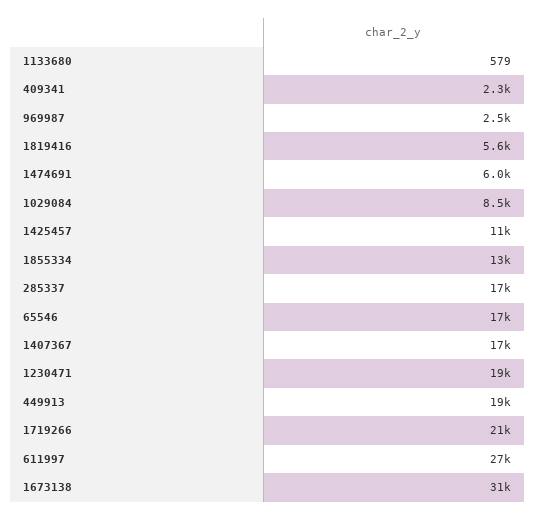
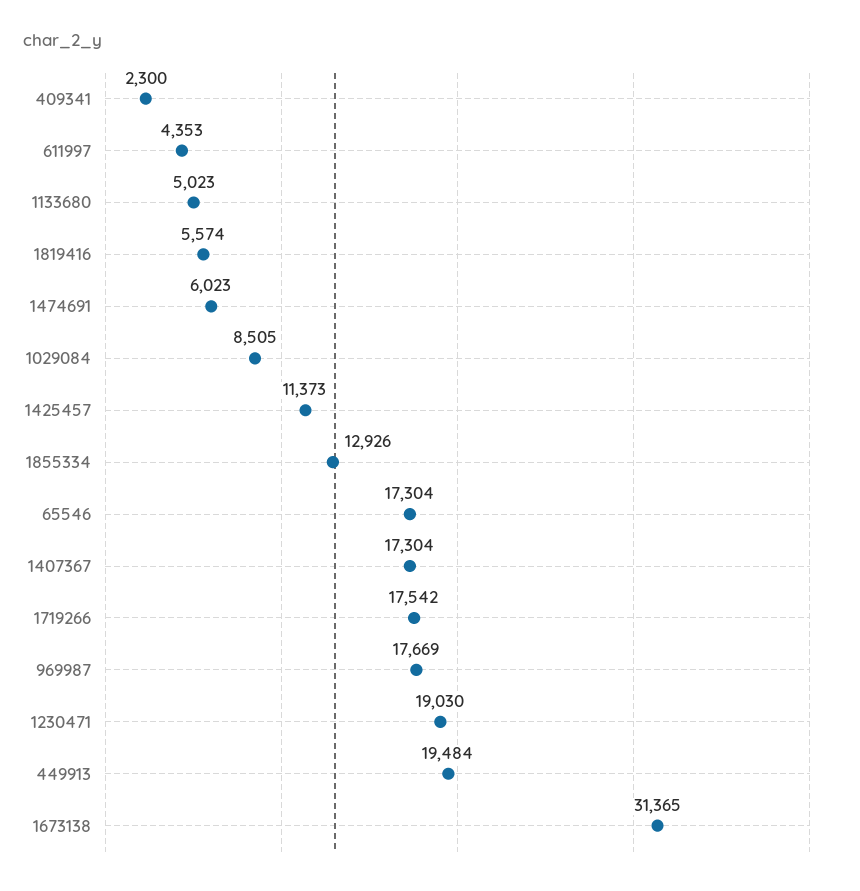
  {
-   "1133680": 579,
+   "1133680": 5023,
    "409341": 2300,
-   "969987": 2500,
+   "969987": 17669,
    "1819416": 5574,
    "1474691": 6023,
    "1029084": 8505,
    "1425457": 11373,
    "1855334": 12926,
-   "285337": 17000,
    "65546": 17304,
    "1407367": 17304,
    "1230471": 19030,
    "449913": 19484,
-   "1719266": 21000,
+   "1719266": 17542,
-   "611997": 27000,
+   "611997": 4353,
    "1673138": 31365
  }

